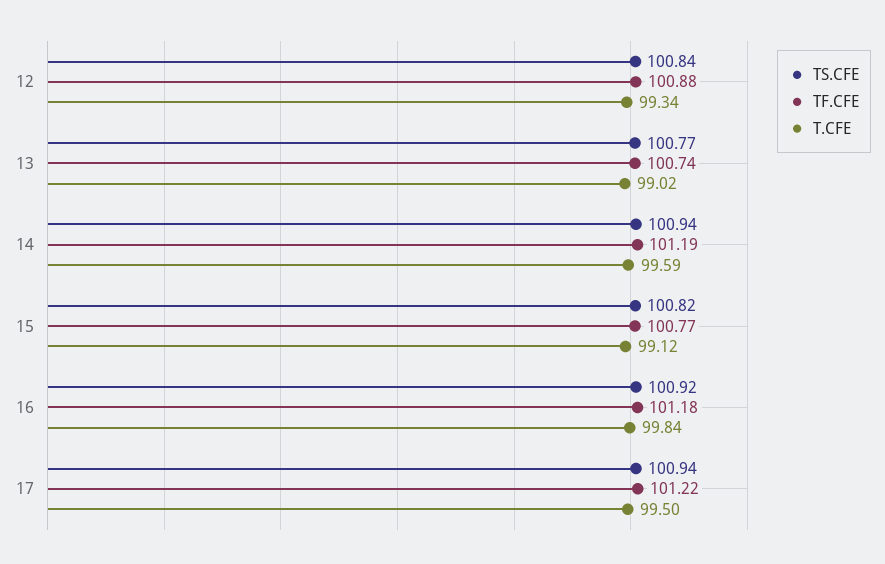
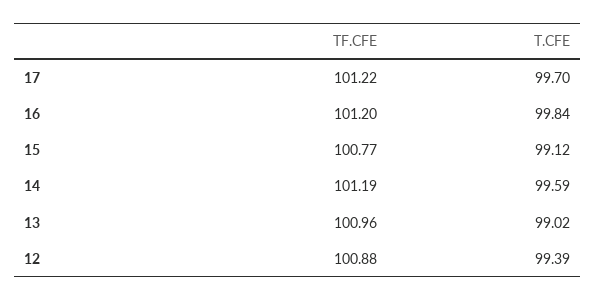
  {
-   "TS.CFE": {
-     "12": 100.84,
-     "13": 100.77,
-     "14": 100.94,
-     "15": 100.82,
-     "16": 100.92,
-     "17": 100.94
-   },
    "TF.CFE": {
      "12": 100.88,
-     "13": 100.74,
+     "13": 100.96,
      "14": 101.19,
      "15": 100.77,
-     "16": 101.18,
+     "16": 101.2,
      "17": 101.22
    },
    "T.CFE": {
-     "12": 99.34,
+     "12": 99.39,
      "13": 99.02,
      "14": 99.59,
      "15": 99.12,
      "16": 99.84,
-     "17": 99.5
+     "17": 99.7
    }
  }

